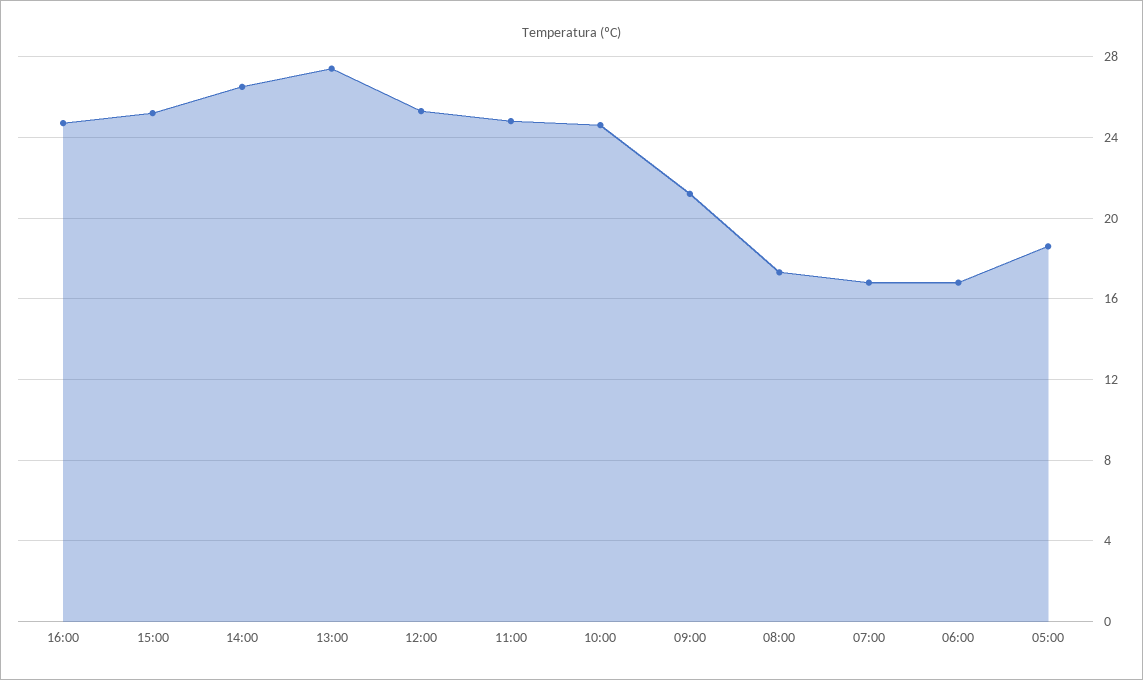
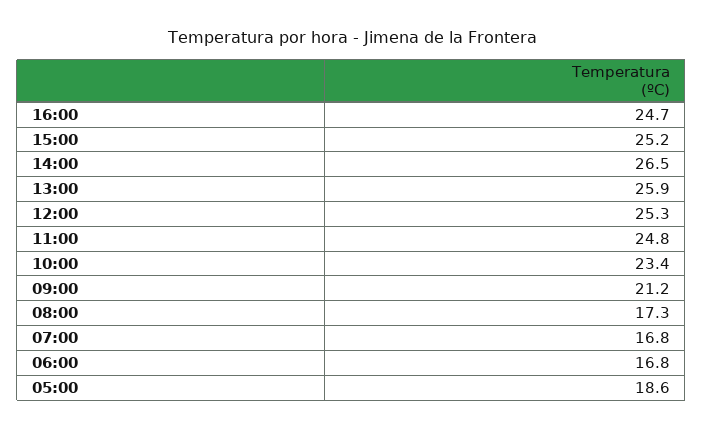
  {
    "16:00": 24.7,
    "15:00": 25.2,
    "14:00": 26.5,
-   "13:00": 27.5,
+   "13:00": 25.9,
    "12:00": 25.3,
    "11:00": 24.8,
-   "10:00": 24.5,
+   "10:00": 23.4,
    "09:00": 21.2,
    "08:00": 17.3,
    "07:00": 16.8,
    "06:00": 16.8,
    "05:00": 18.6
  }

